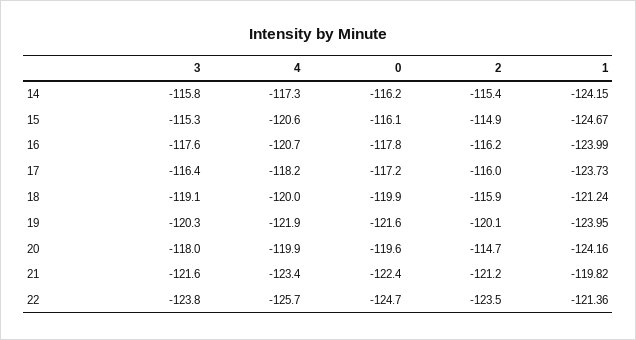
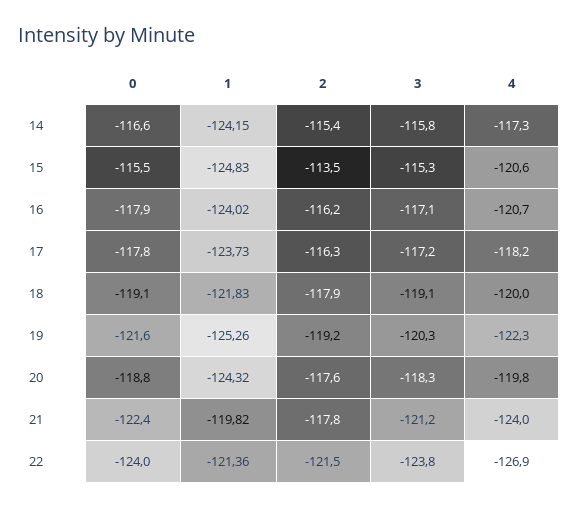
  {
    "3": {
      "14": -115.8,
      "15": -115.3,
-     "16": -117.6,
+     "16": -117.1,
-     "17": -116.4,
+     "17": -117.2,
      "18": -119.1,
      "19": -120.3,
-     "20": -118,
+     "20": -118.3,
-     "21": -121.6,
+     "21": -121.2,
      "22": -123.8
    },
    "4": {
      "14": -117.3,
      "15": -120.6,
      "16": -120.7,
      "17": -118.2,
      "18": -120,
-     "19": -121.9,
+     "19": -122.3,
-     "20": -119.9,
+     "20": -119.8,
-     "21": -123.4,
+     "21": -124,
-     "22": -125.7
+     "22": -126.9
    },
    "0": {
-     "14": -116.2,
+     "14": -116.6,
-     "15": -116.1,
+     "15": -115.5,
-     "16": -117.8,
+     "16": -117.9,
-     "17": -117.2,
+     "17": -117.8,
-     "18": -119.9,
+     "18": -119.1,
      "19": -121.6,
-     "20": -119.6,
+     "20": -118.8,
      "21": -122.4,
-     "22": -124.7
+     "22": -124
    },
    "2": {
      "14": -115.4,
-     "15": -114.9,
+     "15": -113.5,
      "16": -116.2,
-     "17": -116,
+     "17": -116.3,
-     "18": -115.9,
+     "18": -117.9,
-     "19": -120.1,
+     "19": -119.2,
-     "20": -114.7,
+     "20": -117.6,
-     "21": -121.2,
+     "21": -117.8,
-     "22": -123.5
+     "22": -121.5
    },
    "1": {
      "14": -124.15,
-     "15": -124.67,
+     "15": -124.83,
-     "16": -123.99,
+     "16": -124.02,
      "17": -123.73,
-     "18": -121.24,
+     "18": -121.83,
-     "19": -123.95,
+     "19": -125.26,
-     "20": -124.16,
+     "20": -124.32,
      "21": -119.82,
      "22": -121.36
    }
  }

